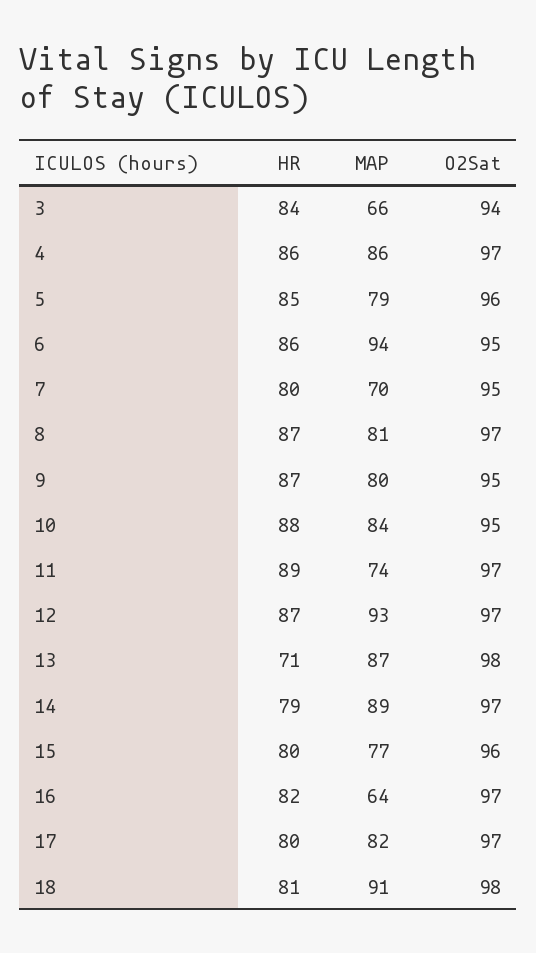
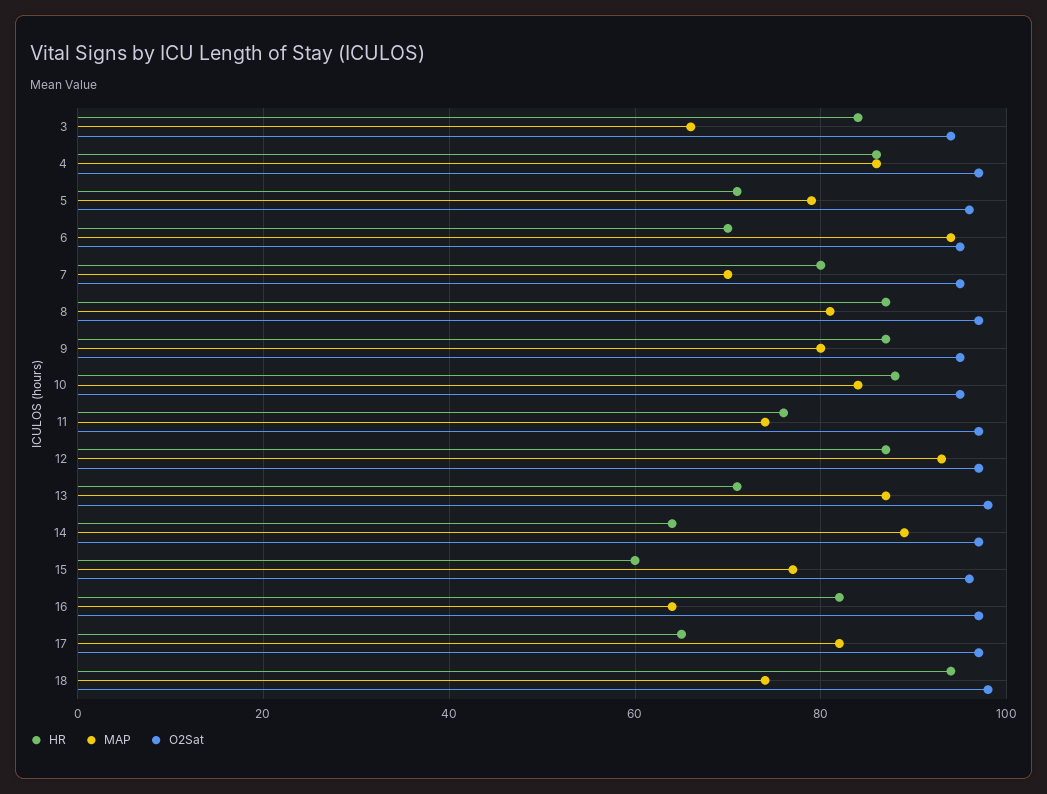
  {
    "HR": {
      "3": 84,
      "4": 86,
-     "5": 85,
+     "5": 70,
-     "6": 86,
+     "6": 70,
      "7": 80,
      "8": 87,
      "9": 87,
      "10": 88,
-     "11": 89,
+     "11": 75,
      "12": 87,
      "13": 71,
-     "14": 79,
+     "14": 65,
-     "15": 80,
+     "15": 60,
      "16": 82,
-     "17": 80,
+     "17": 65,
-     "18": 81
+     "18": 95
    },
    "MAP": {
      "3": 66,
      "4": 86,
      "5": 79,
      "6": 94,
      "7": 70,
      "8": 81,
      "9": 80,
      "10": 84,
      "11": 74,
      "12": 93,
      "13": 87,
      "14": 89,
      "15": 77,
      "16": 64,
      "17": 82,
-     "18": 91
+     "18": 75
    },
    "O2Sat": {
      "3": 94,
      "4": 97,
      "5": 96,
      "6": 95,
      "7": 95,
      "8": 97,
      "9": 95,
      "10": 95,
      "11": 97,
      "12": 97,
      "13": 98,
      "14": 97,
      "15": 96,
      "16": 97,
      "17": 97,
      "18": 98
    }
  }

